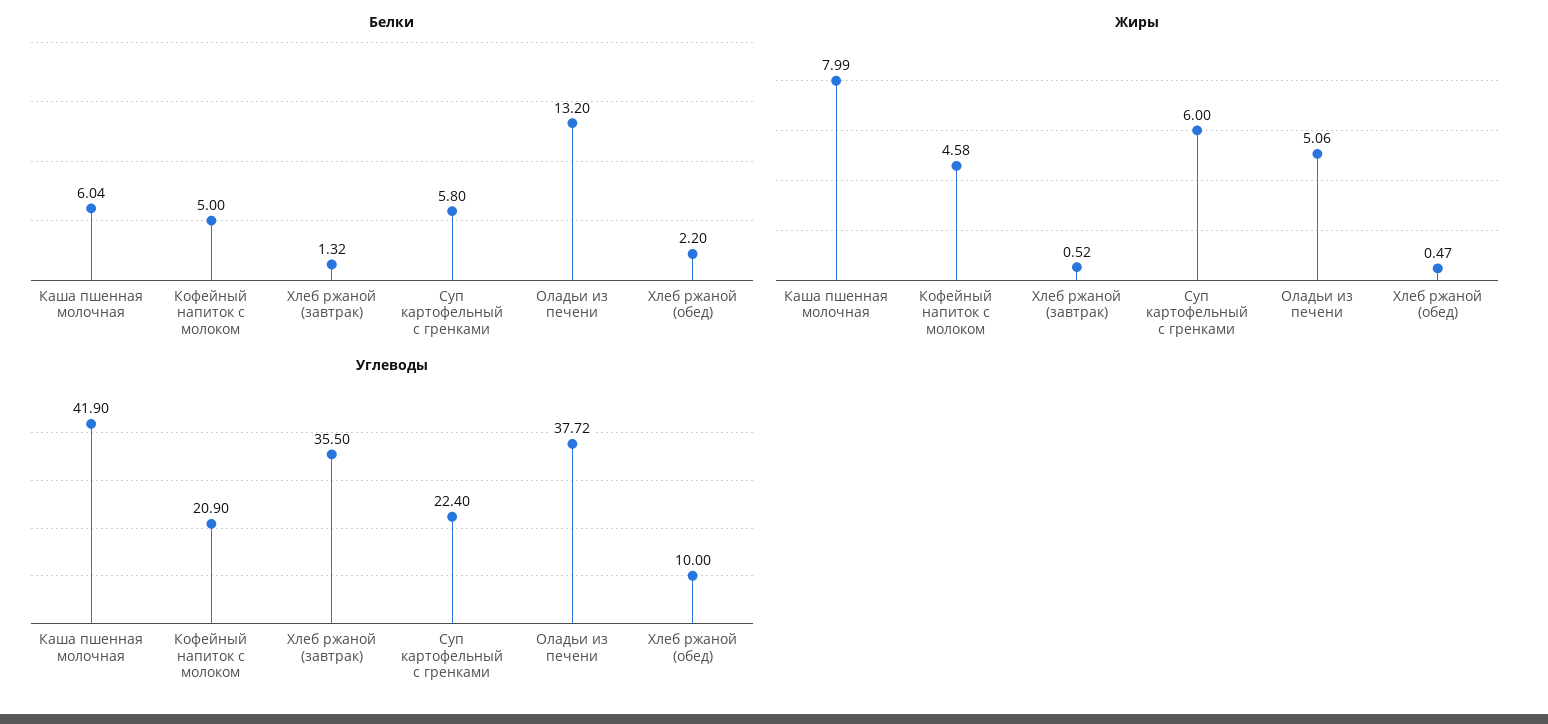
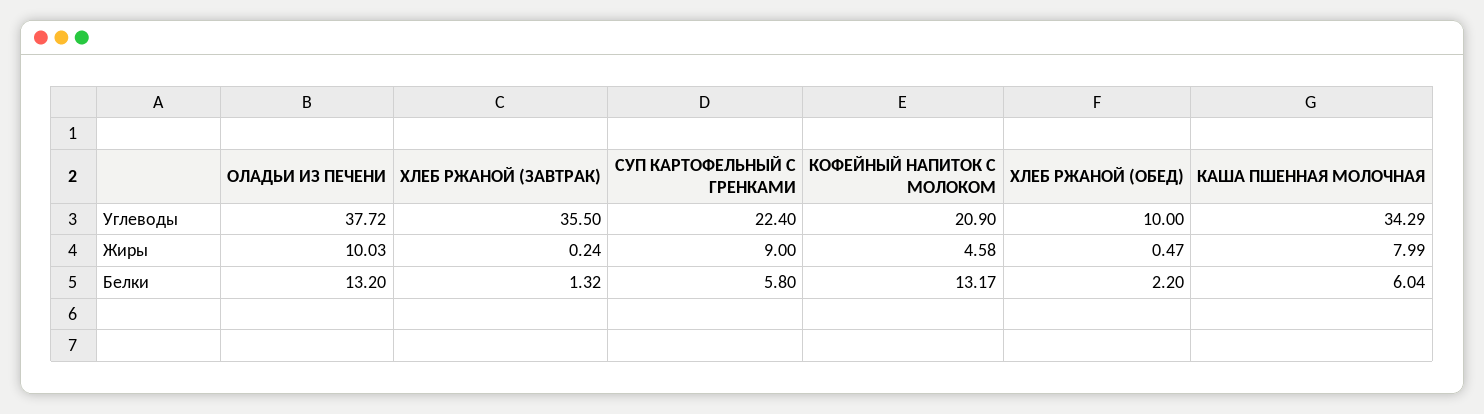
  {
    "Белки": {
      "Каша пшенная молочная": 6.04,
-     "Кофейный напиток с молоком": 5,
+     "Кофейный напиток с молоком": 13.17,
      "Хлеб ржаной (завтрак)": 1.32,
      "Суп картофельный с гренками": 5.8,
      "Оладьи из печени": 13.2,
      "Хлеб ржаной (обед)": 2.2
    },
    "Жиры": {
      "Каша пшенная молочная": 7.99,
      "Кофейный напиток с молоком": 4.58,
-     "Хлеб ржаной (завтрак)": 0.52,
+     "Хлеб ржаной (завтрак)": 0.24,
-     "Суп картофельный с гренками": 6,
+     "Суп картофельный с гренками": 9,
-     "Оладьи из печени": 5.06,
+     "Оладьи из печени": 10.03,
      "Хлеб ржаной (обед)": 0.47
    },
    "Углеводы": {
-     "Каша пшенная молочная": 41.9,
+     "Каша пшенная молочная": 34.29,
      "Кофейный напиток с молоком": 20.9,
      "Хлеб ржаной (завтрак)": 35.5,
      "Суп картофельный с гренками": 22.4,
      "Оладьи из печени": 37.72,
      "Хлеб ржаной (обед)": 10
    }
  }

